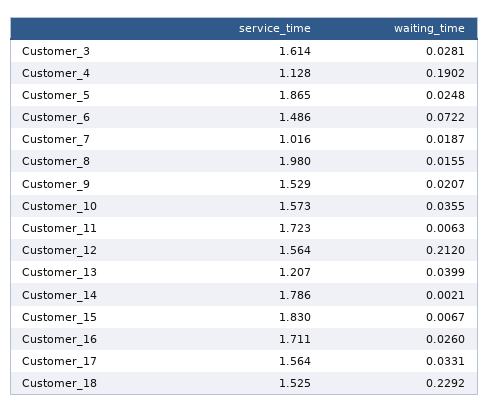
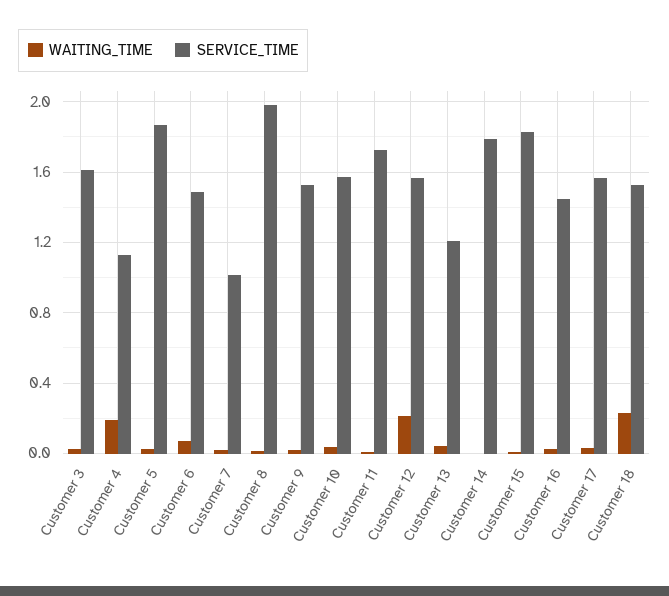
  {
    "service_time": {
      "Customer_3": 1.614,
      "Customer_4": 1.128,
      "Customer_5": 1.865,
      "Customer_6": 1.486,
      "Customer_7": 1.016,
      "Customer_8": 1.98,
      "Customer_9": 1.529,
      "Customer_10": 1.573,
      "Customer_11": 1.723,
      "Customer_12": 1.564,
      "Customer_13": 1.207,
      "Customer_14": 1.786,
      "Customer_15": 1.83,
-     "Customer_16": 1.711,
+     "Customer_16": 1.45,
      "Customer_17": 1.564,
      "Customer_18": 1.525
    },
    "waiting_time": {
      "Customer_3": 0.0281,
      "Customer_4": 0.1902,
      "Customer_5": 0.0248,
      "Customer_6": 0.0722,
      "Customer_7": 0.0187,
      "Customer_8": 0.0155,
      "Customer_9": 0.0207,
      "Customer_10": 0.0355,
      "Customer_11": 0.0063,
      "Customer_12": 0.212,
      "Customer_13": 0.0399,
      "Customer_14": 0.0021,
      "Customer_15": 0.0067,
      "Customer_16": 0.026,
      "Customer_17": 0.0331,
      "Customer_18": 0.2292
    }
  }

